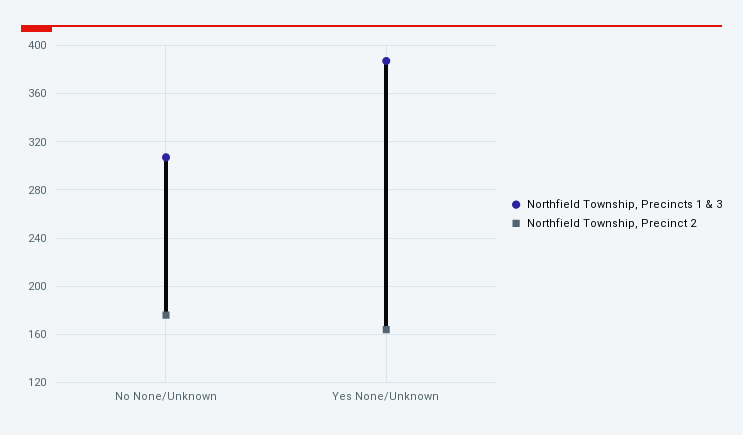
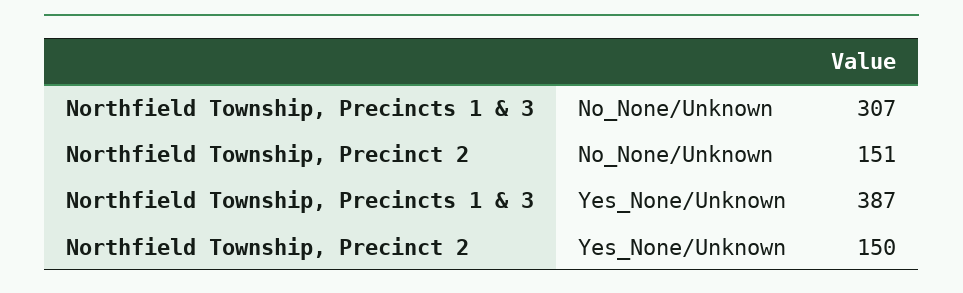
  {
    "Northfield Township, Precincts 1 & 3": {
      "No None/Unknown": 307,
      "Yes None/Unknown": 387
    },
    "Northfield Township, Precinct 2": {
-     "No None/Unknown": 175,
+     "No None/Unknown": 151,
-     "Yes None/Unknown": 165
+     "Yes None/Unknown": 150
    }
  }

